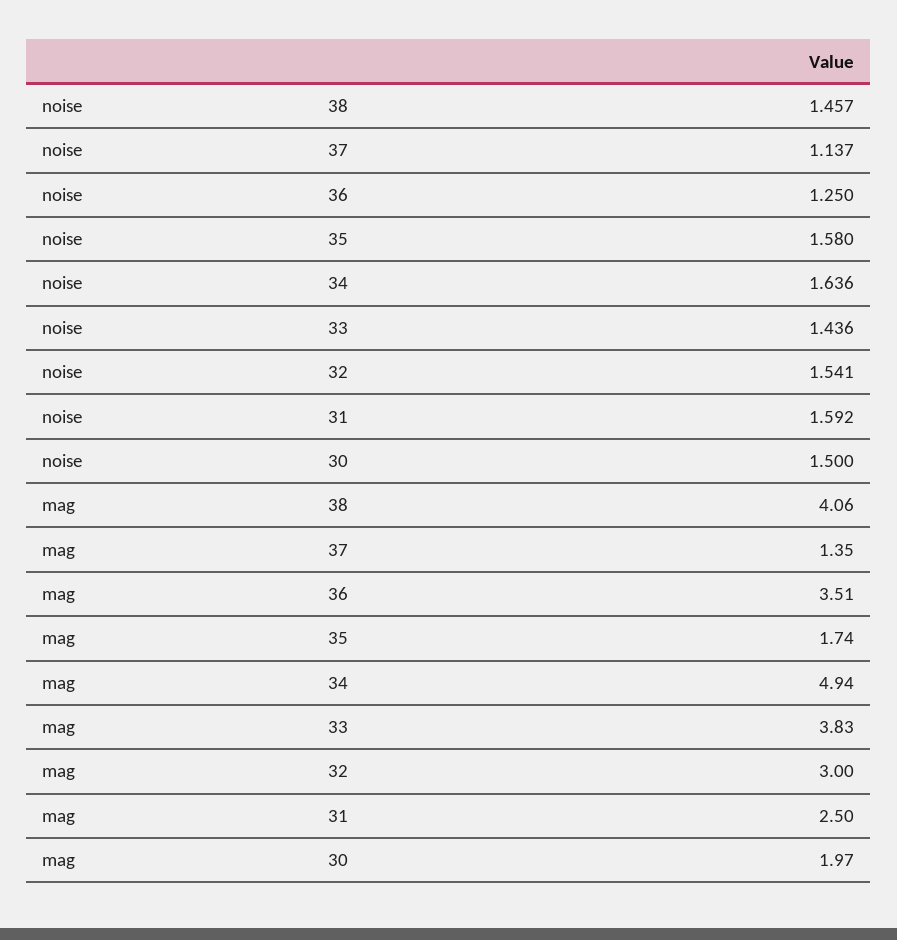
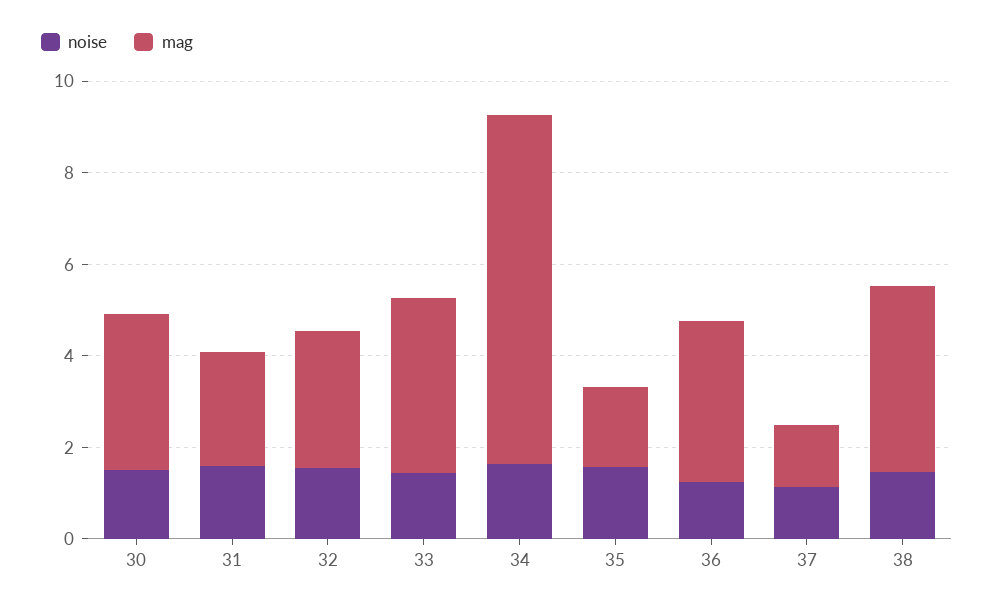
  {
    "noise": {
      "38": 1.457,
      "37": 1.137,
      "36": 1.25,
      "35": 1.58,
      "34": 1.636,
      "33": 1.436,
      "32": 1.541,
      "31": 1.592,
      "30": 1.5
    },
    "mag": {
      "38": 4.06,
      "37": 1.35,
      "36": 3.51,
      "35": 1.74,
-     "34": 4.94,
+     "34": 7.5,
      "33": 3.83,
      "32": 3,
      "31": 2.5,
-     "30": 1.97
+     "30": 3.5
    }
  }

